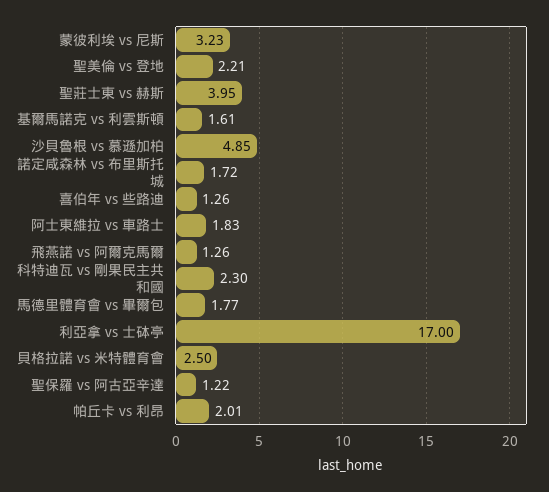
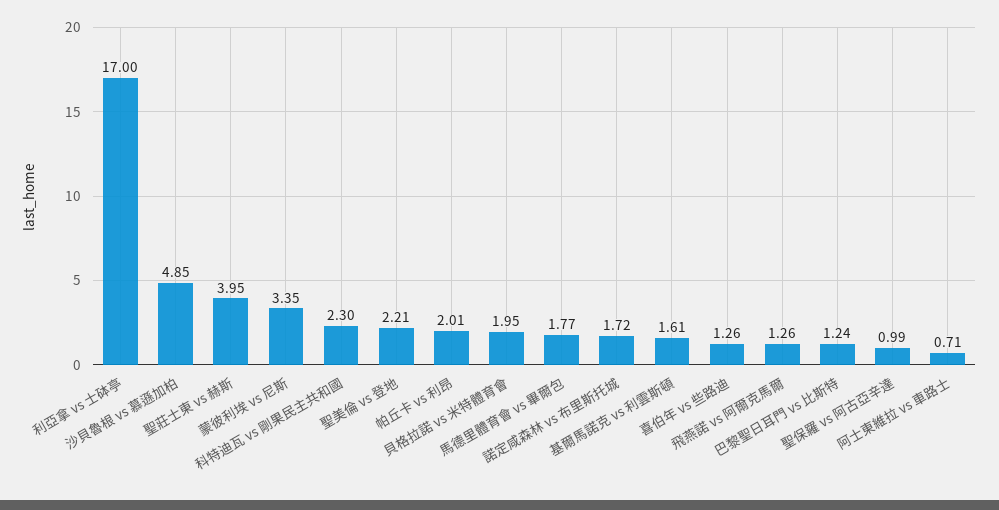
  {
-   "蒙彼利埃 vs 尼斯": 3.23,
+   "蒙彼利埃 vs 尼斯": 3.35,
    "聖美倫 vs 登地": 2.21,
    "聖莊士東 vs 赫斯": 3.95,
    "基爾馬諾克 vs 利雲斯頓": 1.61,
    "沙貝魯根 vs 慕遜加柏": 4.85,
    "諾定咸森林 vs 布里斯托城": 1.72,
    "喜伯年 vs 些路迪": 1.26,
-   "阿士東維拉 vs 車路士": 1.83,
+   "阿士東維拉 vs 車路士": 0.71,
    "飛燕諾 vs 阿爾克馬爾": 1.26,
    "科特迪瓦 vs 剛果民主共和國": 2.3,
    "馬德里體育會 vs 畢爾包": 1.77,
    "利亞拿 vs 士砵亭": 17,
-   "貝格拉諾 vs 米特體育會": 2.5,
+   "貝格拉諾 vs 米特體育會": 1.95,
-   "聖保羅 vs 阿古亞辛達": 1.22,
+   "聖保羅 vs 阿古亞辛達": 0.99,
-   "帕丘卡 vs 利昂": 2.01
+   "帕丘卡 vs 利昂": 2.01,
+   "巴黎聖日耳門 vs 比斯特": 1.24
  }

